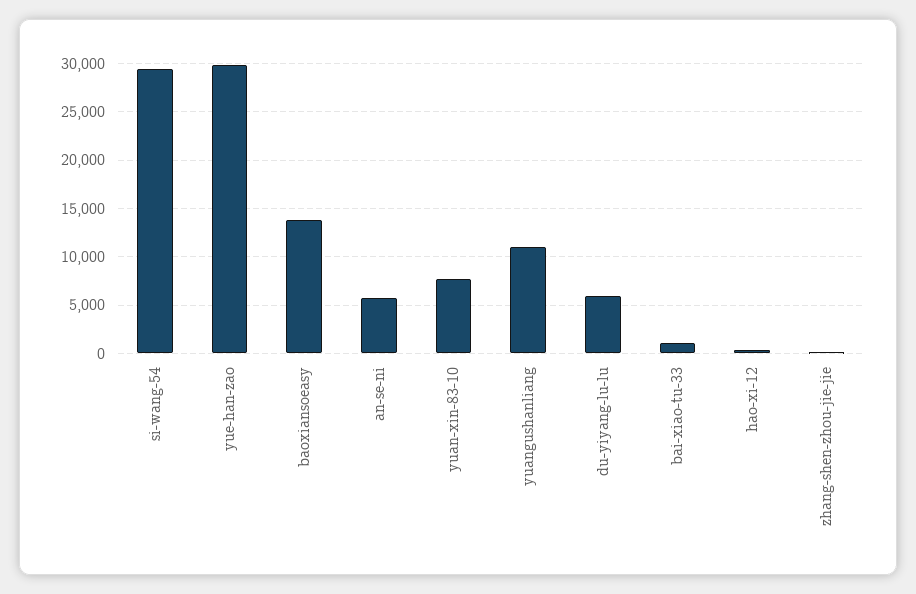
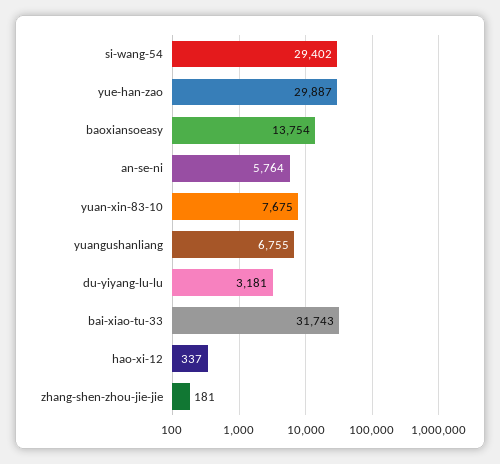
  {
    "si-wang-54": 29402,
    "yue-han-zao": 29887,
    "baoxiansoeasy": 13754,
    "an-se-ni": 5764,
    "yuan-xin-83-10": 7675,
-   "yuangushanliang": 11000,
+   "yuangushanliang": 6755,
-   "du-yiyang-lu-lu": 6000,
+   "du-yiyang-lu-lu": 3181,
-   "bai-xiao-tu-33": 1000,
+   "bai-xiao-tu-33": 31743,
    "hao-xi-12": 337,
    "zhang-shen-zhou-jie-jie": 181
  }

